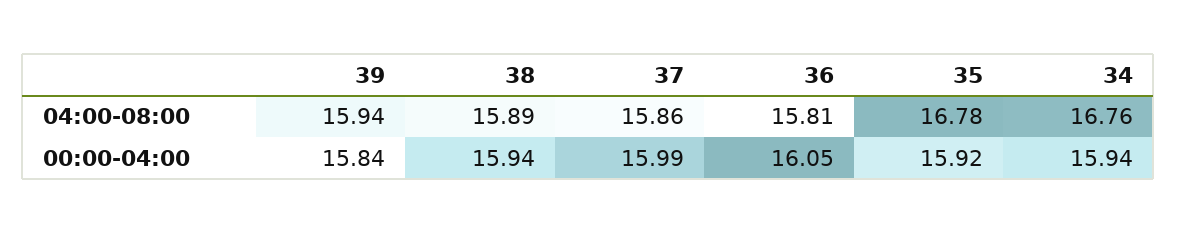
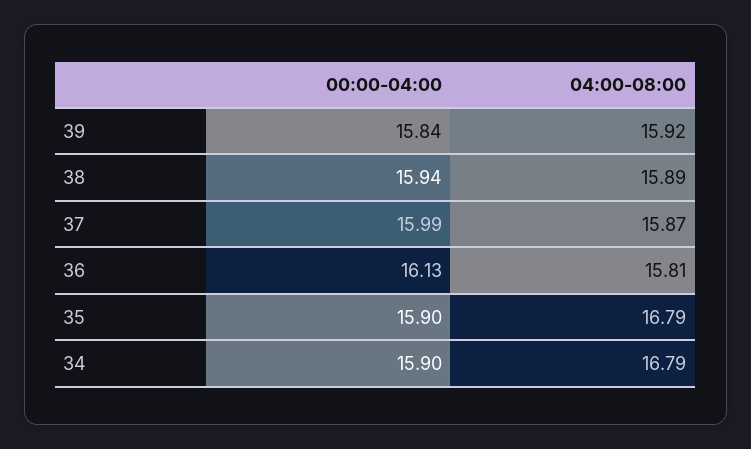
  {
    "39": {
-     "04:00-08:00": 15.94,
+     "04:00-08:00": 15.92,
      "00:00-04:00": 15.84
    },
    "38": {
      "04:00-08:00": 15.89,
      "00:00-04:00": 15.94
    },
    "37": {
-     "04:00-08:00": 15.86,
+     "04:00-08:00": 15.87,
      "00:00-04:00": 15.99
    },
    "36": {
      "04:00-08:00": 15.81,
-     "00:00-04:00": 16.05
+     "00:00-04:00": 16.13
    },
    "35": {
-     "04:00-08:00": 16.78,
+     "04:00-08:00": 16.79,
-     "00:00-04:00": 15.92
+     "00:00-04:00": 15.9
    },
    "34": {
-     "04:00-08:00": 16.76,
+     "04:00-08:00": 16.79,
-     "00:00-04:00": 15.94
+     "00:00-04:00": 15.9
    }
  }

